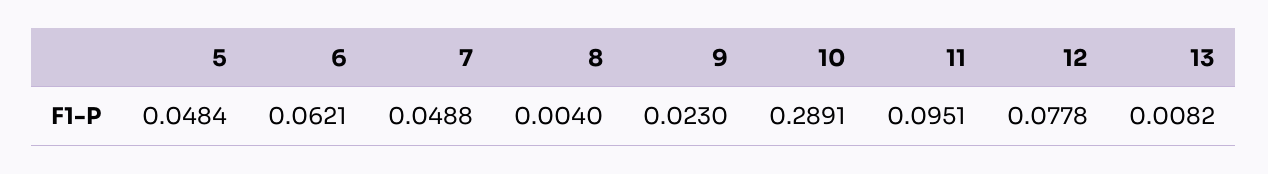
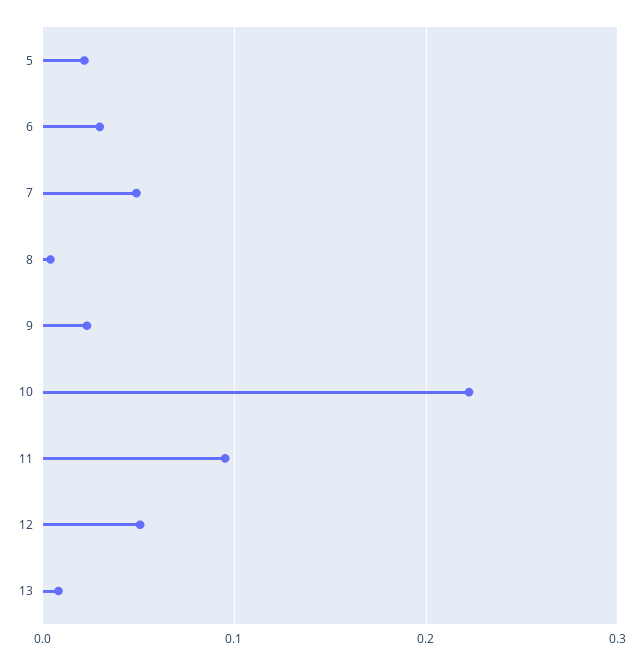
  {
-   "5": 0.0484,
+   "5": 0.02,
-   "6": 0.0621,
+   "6": 0.03,
    "7": 0.0488,
    "8": 0.004,
    "9": 0.023,
-   "10": 0.2891,
+   "10": 0.22,
    "11": 0.0951,
-   "12": 0.0778,
+   "12": 0.05,
    "13": 0.0082
  }

